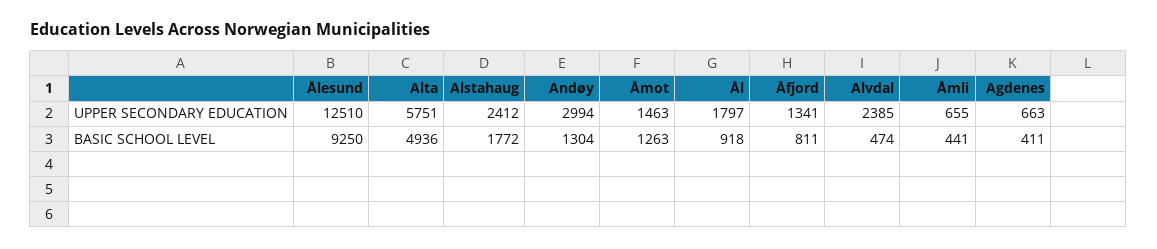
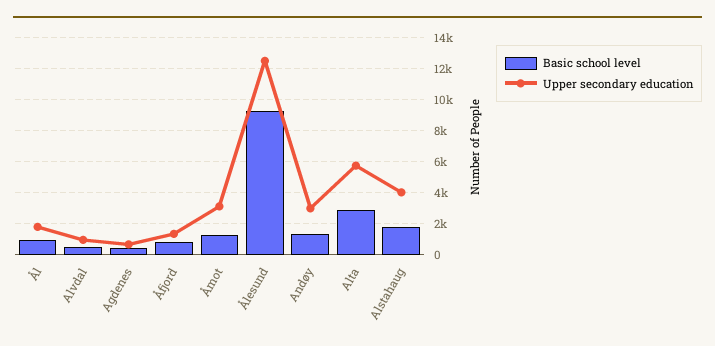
  {
    "UPPER SECONDARY EDUCATION": {
      "Ålesund": 12510,
      "Alta": 5751,
-     "Alstahaug": 2412,
+     "Alstahaug": 4000,
      "Andøy": 2994,
-     "Åmot": 1463,
+     "Åmot": 3000,
      "Ål": 1797,
      "Åfjord": 1341,
-     "Alvdal": 2385,
+     "Alvdal": 1000,
-     "Åmli": 655,
      "Agdenes": 663
    },
    "BASIC SCHOOL LEVEL": {
      "Ålesund": 9250,
-     "Alta": 4936,
+     "Alta": 3000,
      "Alstahaug": 1772,
      "Andøy": 1304,
      "Åmot": 1263,
      "Ål": 918,
      "Åfjord": 811,
      "Alvdal": 474,
-     "Åmli": 441,
      "Agdenes": 411
    }
  }

